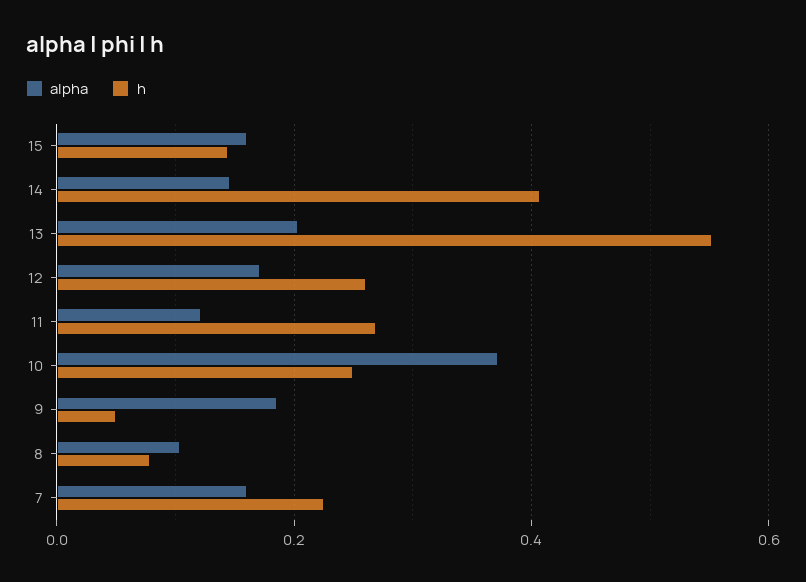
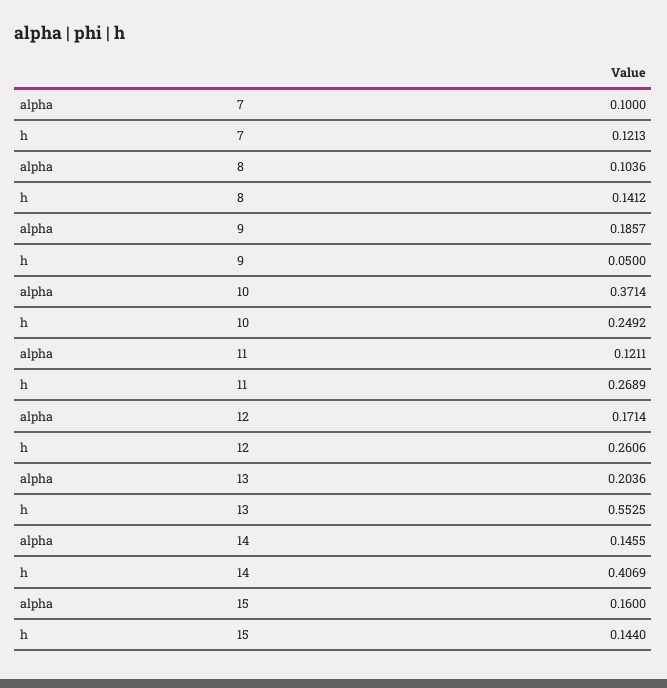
  {
    "alpha": {
      "15": 0.16,
      "14": 0.1455,
      "13": 0.2036,
      "12": 0.1714,
      "11": 0.1211,
      "10": 0.3714,
      "9": 0.1857,
      "8": 0.1036,
-     "7": 0.16
+     "7": 0.1
    },
    "h": {
      "15": 0.144,
      "14": 0.4069,
      "13": 0.5525,
      "12": 0.2606,
      "11": 0.2689,
      "10": 0.2492,
      "9": 0.05,
-     "8": 0.08,
+     "8": 0.1412,
-     "7": 0.22
+     "7": 0.1213
    }
  }

